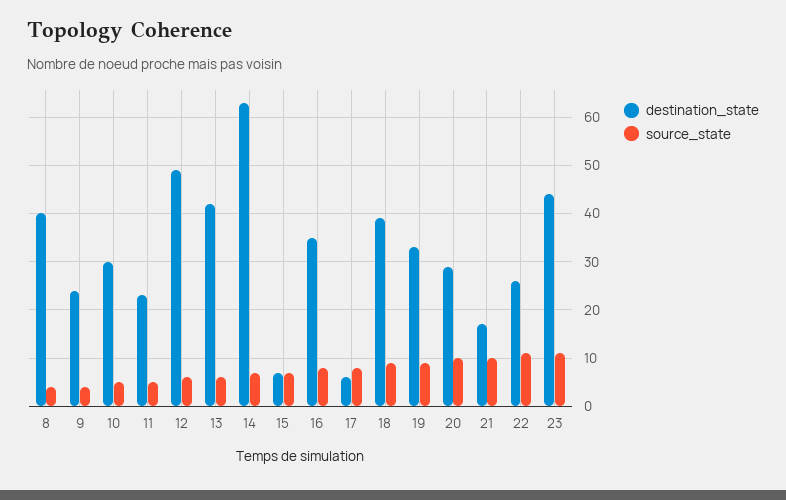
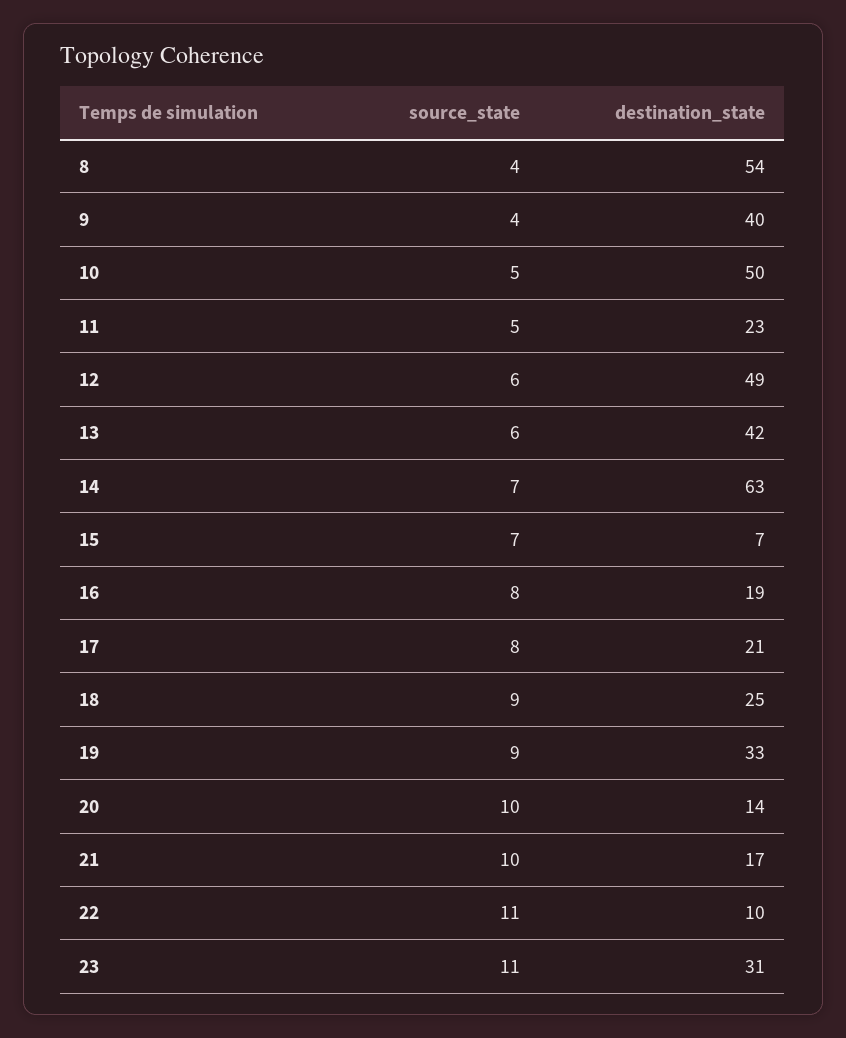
  {
    "destination_state": {
-     "8": 40,
+     "8": 54,
-     "9": 25,
+     "9": 40,
-     "10": 30,
+     "10": 50,
      "11": 23,
      "12": 49,
      "13": 42,
      "14": 63,
      "15": 7,
-     "16": 35,
+     "16": 19,
-     "17": 5,
+     "17": 21,
-     "18": 40,
+     "18": 25,
      "19": 33,
-     "20": 30,
+     "20": 14,
      "21": 17,
-     "22": 25,
+     "22": 10,
-     "23": 45
+     "23": 31
    },
    "source_state": {
      "8": 4,
      "9": 4,
      "10": 5,
      "11": 5,
      "12": 6,
      "13": 6,
      "14": 7,
      "15": 7,
      "16": 8,
      "17": 8,
      "18": 9,
      "19": 9,
      "20": 10,
      "21": 10,
      "22": 11,
      "23": 11
    }
  }

